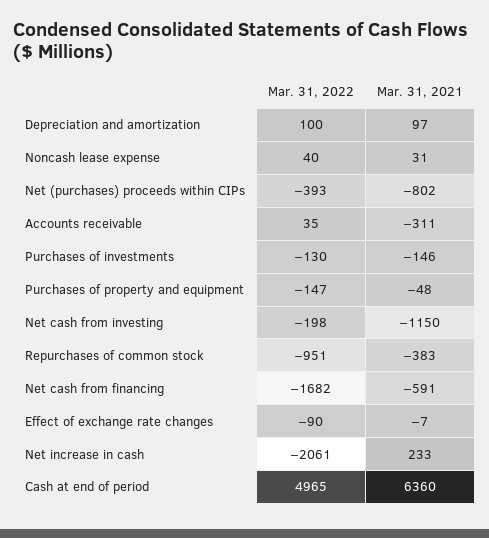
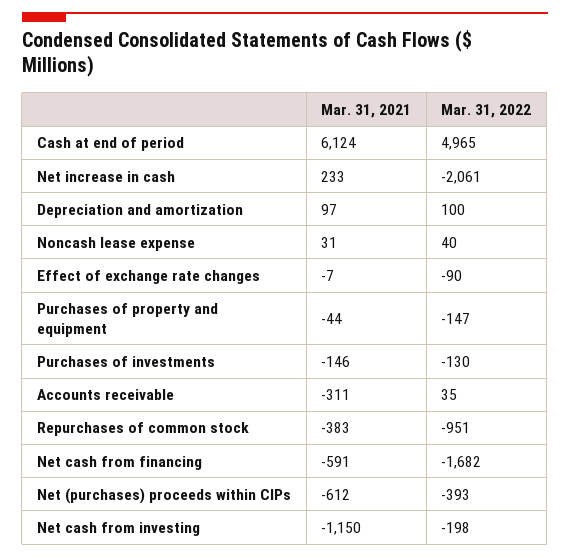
  {
    "Mar. 31, 2022": {
      "Depreciation and amortization": 100,
      "Noncash lease expense": 40,
      "Net (purchases) proceeds within CIPs": -393,
      "Accounts receivable": 35,
      "Purchases of investments": -130,
      "Purchases of property and equipment": -147,
      "Net cash from investing": -198,
      "Repurchases of common stock": -951,
      "Net cash from financing": -1682,
      "Effect of exchange rate changes": -90,
      "Net increase in cash": -2061,
      "Cash at end of period": 4965
    },
    "Mar. 31, 2021": {
      "Depreciation and amortization": 97,
      "Noncash lease expense": 31,
-     "Net (purchases) proceeds within CIPs": -802,
+     "Net (purchases) proceeds within CIPs": -612,
      "Accounts receivable": -311,
      "Purchases of investments": -146,
-     "Purchases of property and equipment": -48,
+     "Purchases of property and equipment": -44,
      "Net cash from investing": -1150,
      "Repurchases of common stock": -383,
      "Net cash from financing": -591,
      "Effect of exchange rate changes": -7,
      "Net increase in cash": 233,
-     "Cash at end of period": 6360
+     "Cash at end of period": 6124
    }
  }

